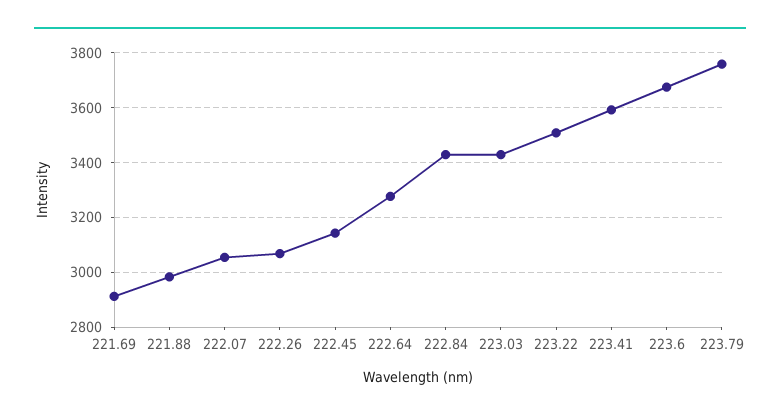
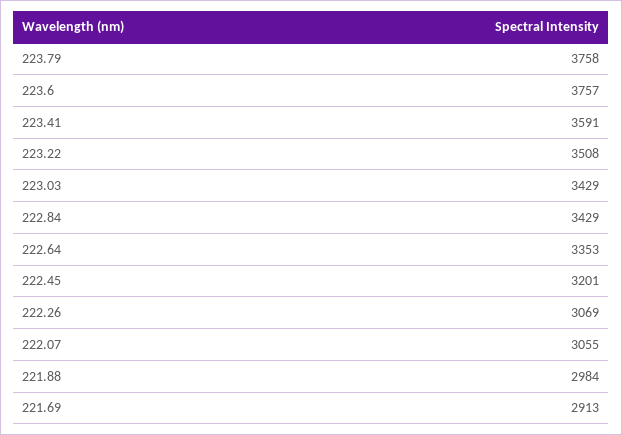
  {
    "221.69": 2913,
    "221.88": 2984,
    "222.07": 3055,
    "222.26": 3069,
-   "222.45": 3150,
+   "222.45": 3201,
-   "222.64": 3275,
+   "222.64": 3353,
    "222.84": 3429,
    "223.03": 3429,
    "223.22": 3508,
    "223.41": 3591,
-   "223.6": 3675,
+   "223.6": 3757,
    "223.79": 3758
  }

